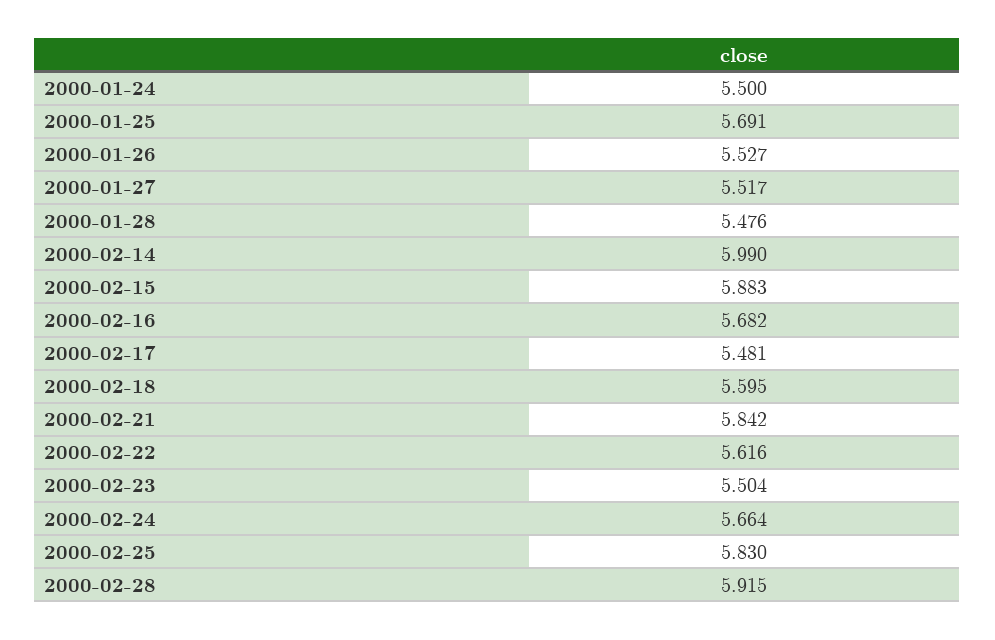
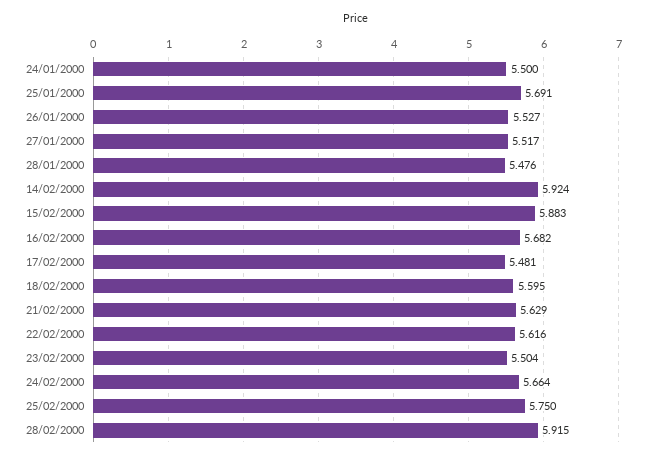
  {
    "2000-01-24": 5.5,
    "2000-01-25": 5.691,
    "2000-01-26": 5.527,
    "2000-01-27": 5.517,
    "2000-01-28": 5.476,
-   "2000-02-14": 5.99,
+   "2000-02-14": 5.924,
    "2000-02-15": 5.883,
    "2000-02-16": 5.682,
    "2000-02-17": 5.481,
    "2000-02-18": 5.595,
-   "2000-02-21": 5.842,
+   "2000-02-21": 5.629,
    "2000-02-22": 5.616,
    "2000-02-23": 5.504,
    "2000-02-24": 5.664,
-   "2000-02-25": 5.83,
+   "2000-02-25": 5.75,
    "2000-02-28": 5.915
  }

